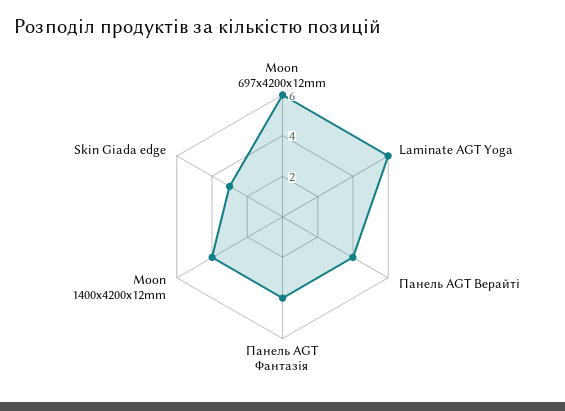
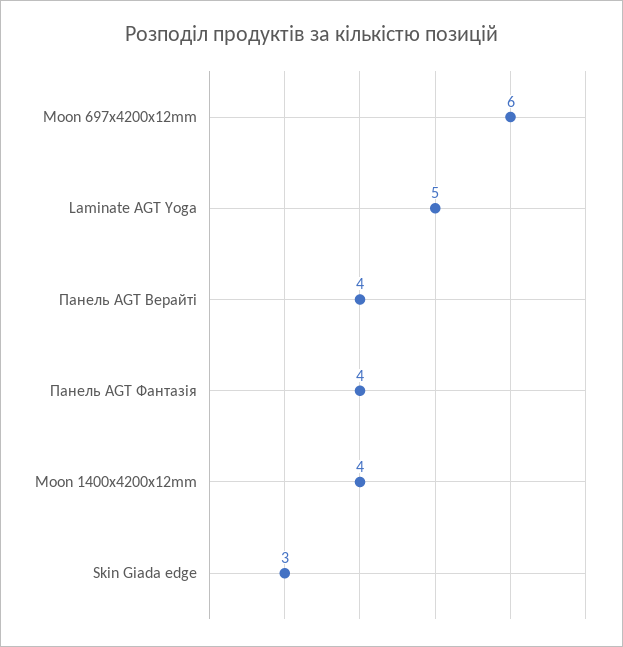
  {
    "Moon 697x4200x12mm": 6,
-   "Laminate AGT Yoga": 6,
+   "Laminate AGT Yoga": 5,
    "Панель AGT Верайті": 4,
    "Панель AGT Фантазія": 4,
    "Moon 1400x4200x12mm": 4,
    "Skin Giada edge": 3
  }

